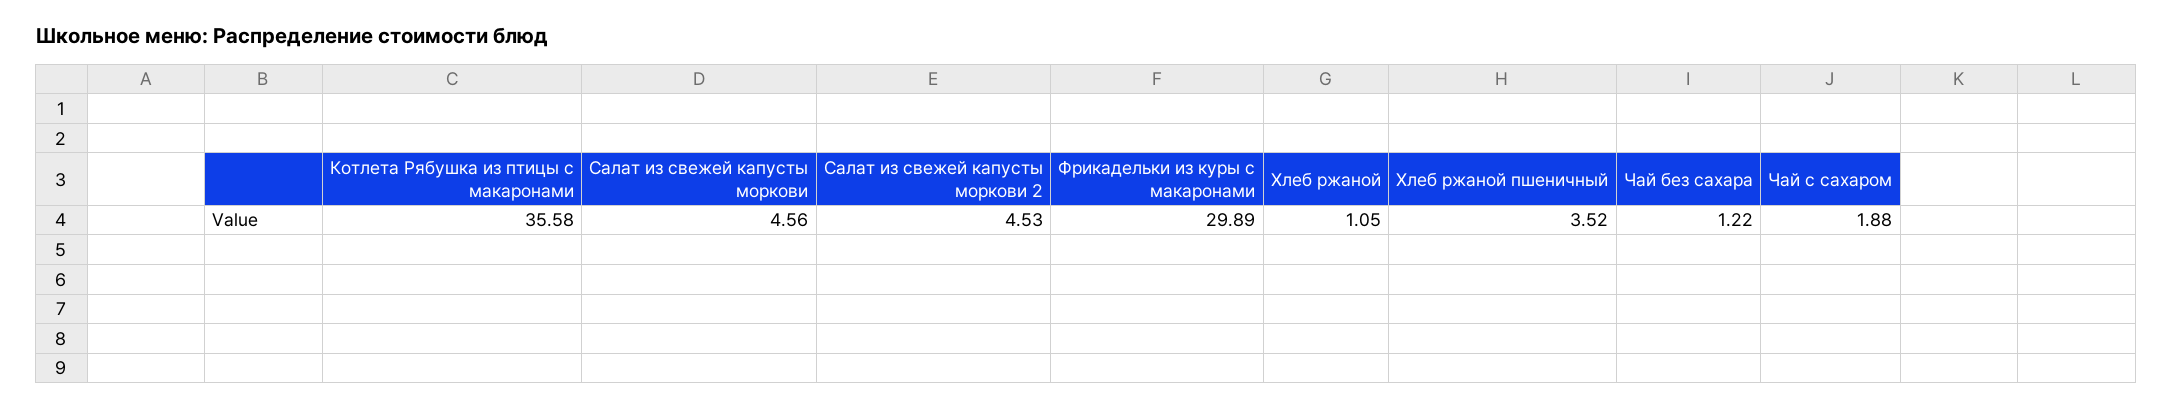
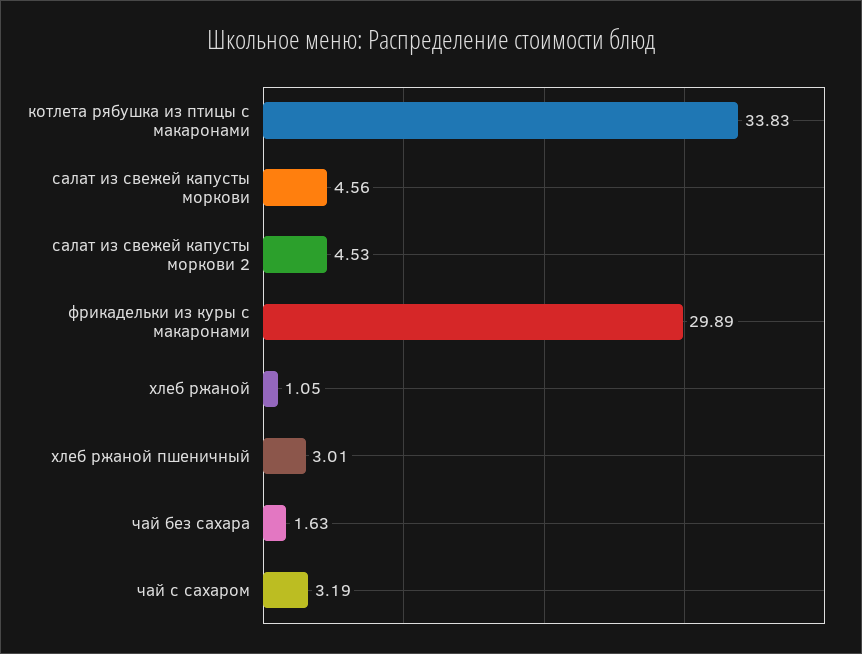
  {
-   "Котлета Рябушка из птицы с макаронами": 35.58,
+   "Котлета Рябушка из птицы с макаронами": 33.83,
    "Салат из свежей капусты моркови": 4.56,
    "Салат из свежей капусты моркови 2": 4.53,
    "Фрикадельки из куры с макаронами": 29.89,
    "Хлеб ржаной": 1.05,
-   "Хлеб ржаной пшеничный": 3.52,
+   "Хлеб ржаной пшеничный": 3.01,
-   "Чай без сахара": 1.22,
+   "Чай без сахара": 1.63,
-   "Чай с сахаром": 1.88
+   "Чай с сахаром": 3.19
  }

